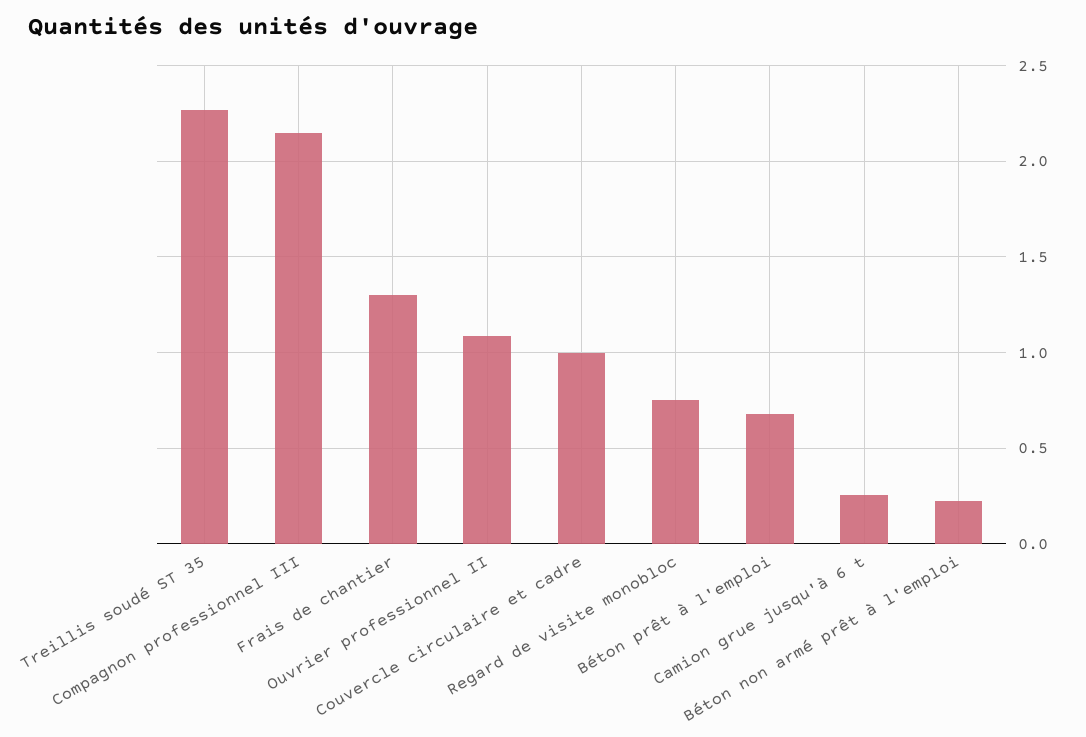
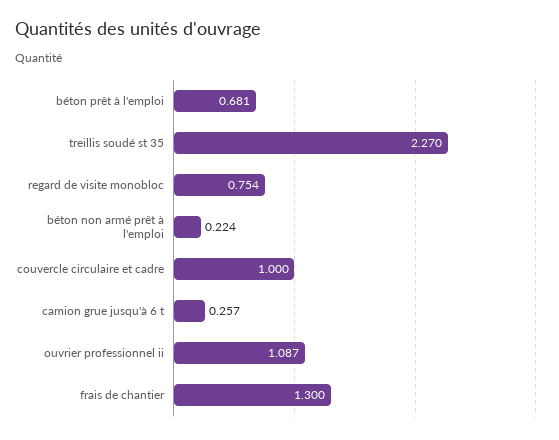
  {
    "Treillis soudé ST 35": 2.27,
-   "Compagnon professionnel III": 2.15,
    "Frais de chantier": 1.3,
    "Ouvrier professionnel II": 1.087,
    "Couvercle circulaire et cadre": 1,
    "Regard de visite monobloc": 0.754,
    "Béton prêt à l'emploi": 0.681,
    "Camion grue jusqu'à 6 t": 0.257,
    "Béton non armé prêt à l'emploi": 0.224
  }

